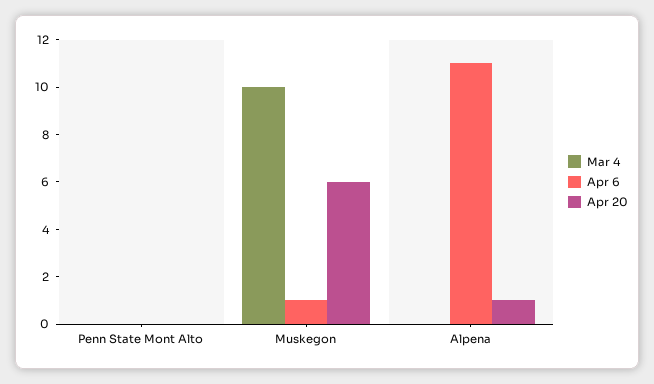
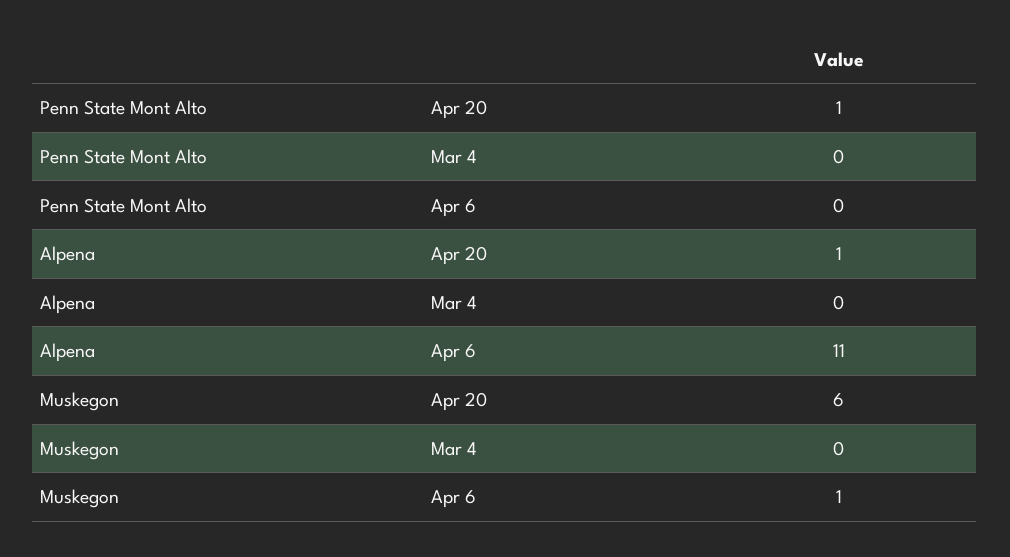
  {
    "Mar 4": {
      "Penn State Mont Alto": 0,
-     "Muskegon": 10,
+     "Muskegon": 0,
      "Alpena": 0
    },
    "Apr 6": {
      "Penn State Mont Alto": 0,
      "Muskegon": 1,
      "Alpena": 11
    },
    "Apr 20": {
-     "Penn State Mont Alto": 0,
+     "Penn State Mont Alto": 1,
      "Muskegon": 6,
      "Alpena": 1
    }
  }

